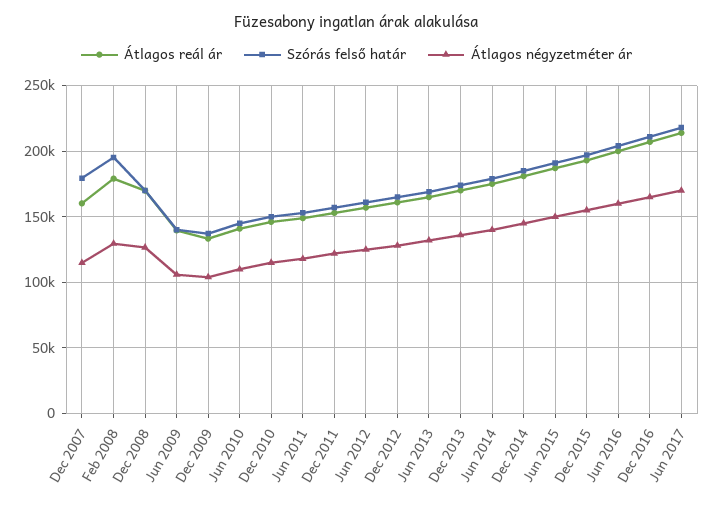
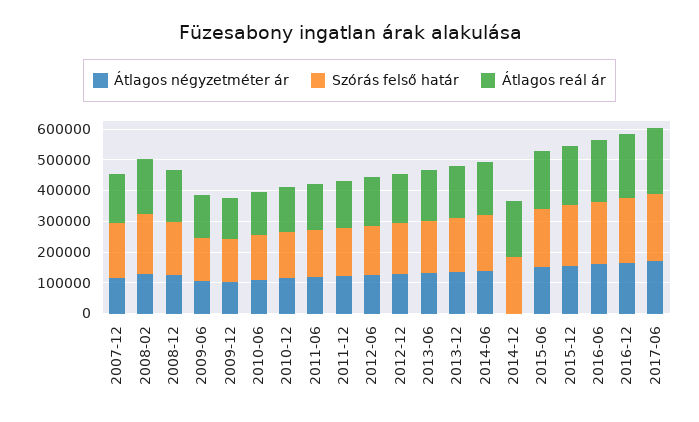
  {
    "Átlagos reál ár": {
      "Dec 2007": 160000,
      "Feb 2008": 180000,
      "Dec 2008": 170000,
      "Jun 2009": 140000,
      "Dec 2009": 135000,
      "Jun 2010": 140000,
      "Dec 2010": 145000,
      "Jun 2011": 150000,
      "Dec 2011": 155000,
      "Jun 2012": 155000,
      "Dec 2012": 160000,
      "Jun 2013": 165000,
      "Dec 2013": 170000,
      "Jun 2014": 175000,
      "Dec 2014": 180000,
      "Jun 2015": 185000,
      "Dec 2015": 195000,
      "Jun 2016": 200000,
      "Dec 2016": 205000,
      "Jun 2017": 215000
    },
    "Szórás felső határ": {
      "Dec 2007": 180000,
      "Feb 2008": 195000,
      "Dec 2008": 170000,
      "Jun 2009": 140000,
      "Dec 2009": 135000,
      "Jun 2010": 145000,
      "Dec 2010": 150000,
      "Jun 2011": 155000,
      "Dec 2011": 155000,
      "Jun 2012": 160000,
      "Dec 2012": 165000,
      "Jun 2013": 170000,
      "Dec 2013": 175000,
      "Jun 2014": 180000,
      "Dec 2014": 185000,
      "Jun 2015": 190000,
      "Dec 2015": 195000,
      "Jun 2016": 205000,
      "Dec 2016": 210000,
      "Jun 2017": 220000
    },
    "Átlagos négyzetméter ár": {
      "Dec 2007": 115000,
      "Feb 2008": 130000,
      "Dec 2008": 125000,
      "Jun 2009": 105000,
      "Dec 2009": 105000,
      "Jun 2010": 110000,
      "Dec 2010": 115000,
      "Jun 2011": 120000,
      "Dec 2011": 120000,
      "Jun 2012": 125000,
      "Dec 2012": 130000,
      "Jun 2013": 130000,
      "Dec 2013": 135000,
      "Jun 2014": 140000,
-     "Dec 2014": 145000,
+     "Dec 2014": 0,
      "Jun 2015": 150000,
      "Dec 2015": 155000,
      "Jun 2016": 160000,
      "Dec 2016": 165000,
      "Jun 2017": 170000
    }
  }

